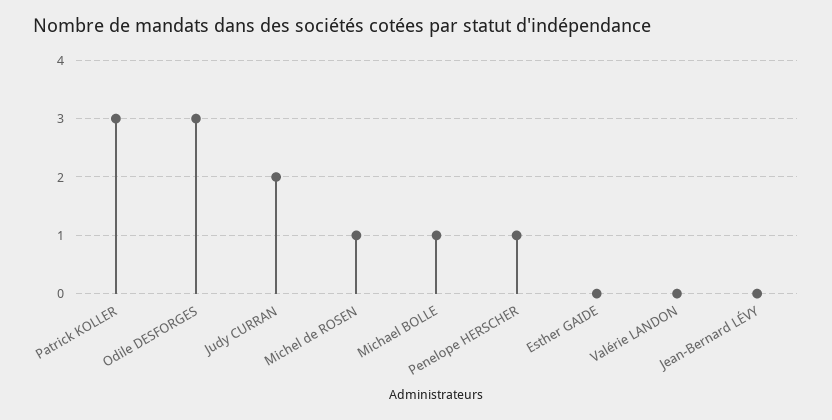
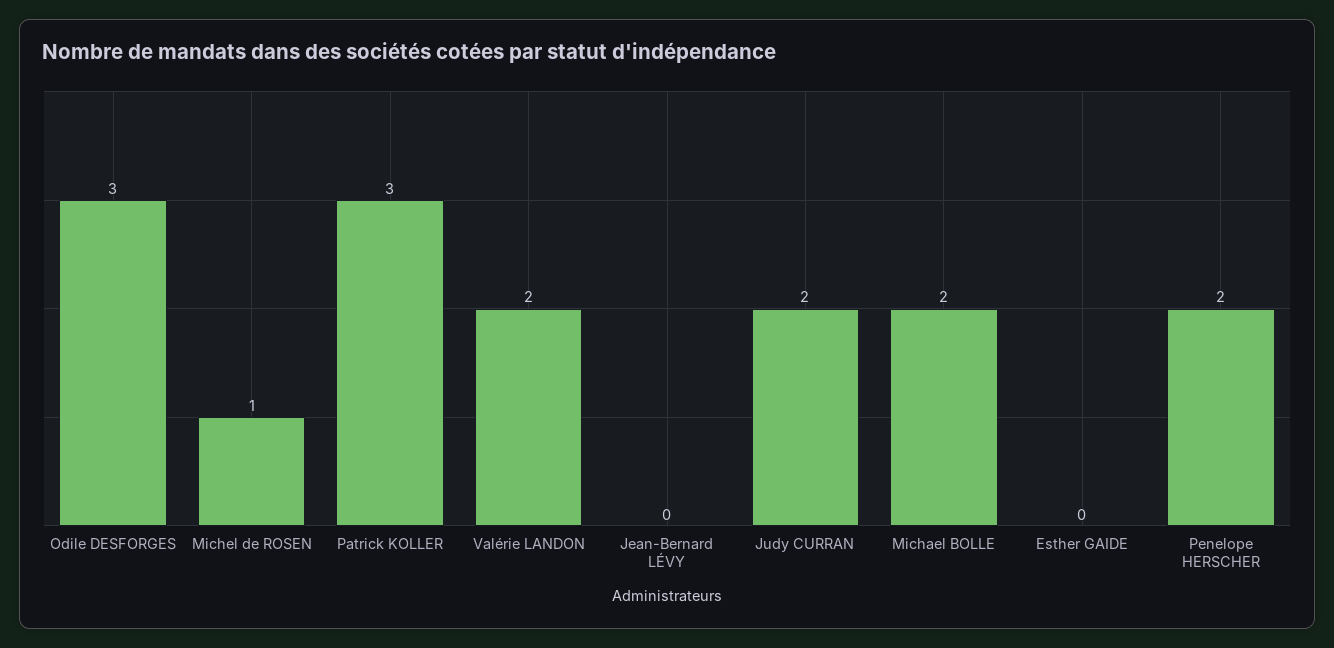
  {
    "Patrick KOLLER": 3,
    "Odile DESFORGES": 3,
    "Judy CURRAN": 2,
    "Michel de ROSEN": 1,
-   "Michael BOLLE": 1,
+   "Michael BOLLE": 2,
-   "Penelope HERSCHER": 1,
+   "Penelope HERSCHER": 2,
    "Esther GAIDE": 0,
-   "Valérie LANDON": 0,
+   "Valérie LANDON": 2,
    "Jean-Bernard LÉVY": 0
  }

